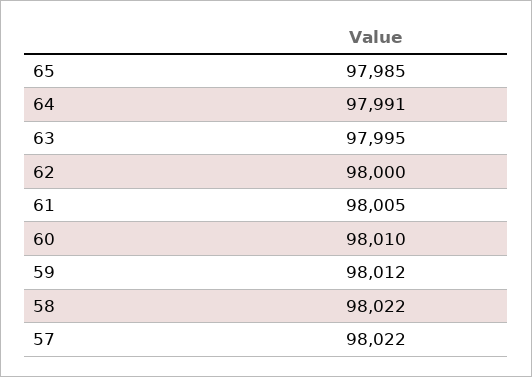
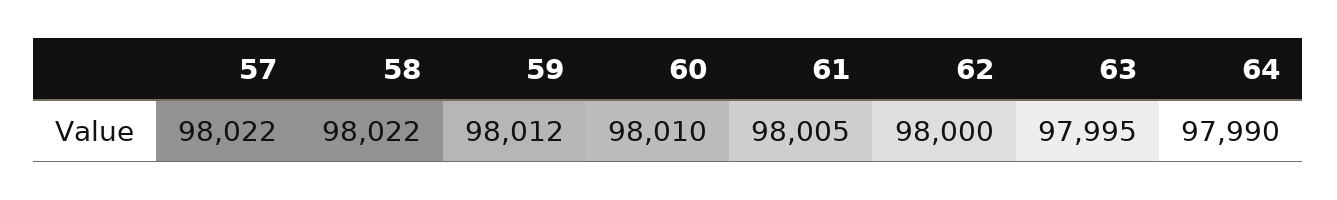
  {
-   "65": 97985,
-   "64": 97991,
+   "64": 97990,
    "63": 97995,
    "62": 98000,
    "61": 98005,
    "60": 98010,
    "59": 98012,
    "58": 98022,
    "57": 98022
  }

